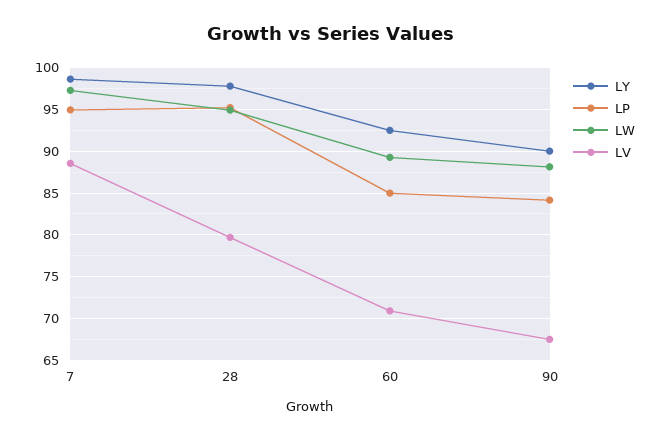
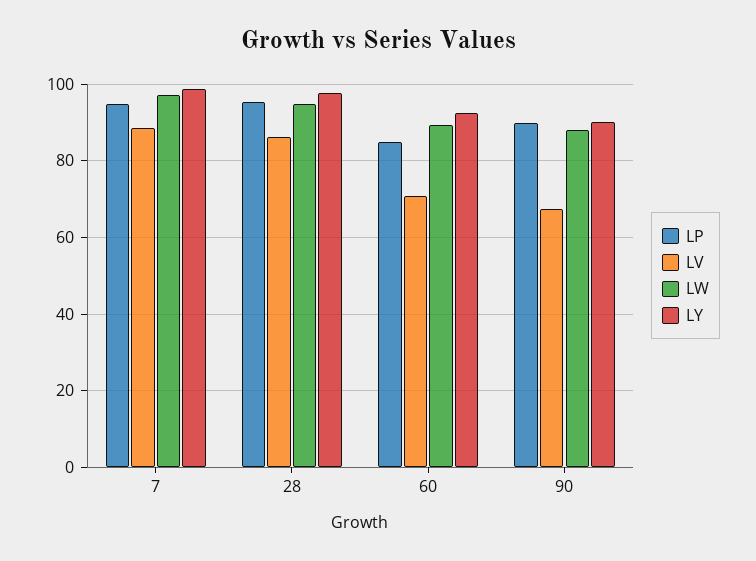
  {
    "LY": {
      "7": 99,
      "28": 98,
      "60": 93,
      "90": 90
    },
    "LP": {
      "7": 95,
      "28": 95,
      "60": 85,
-     "90": 84
+     "90": 90
    },
    "LW": {
      "7": 97,
      "28": 95,
      "60": 89,
      "90": 88
    },
    "LV": {
      "7": 89,
-     "28": 80,
+     "28": 86,
      "60": 71,
      "90": 68
    }
  }

